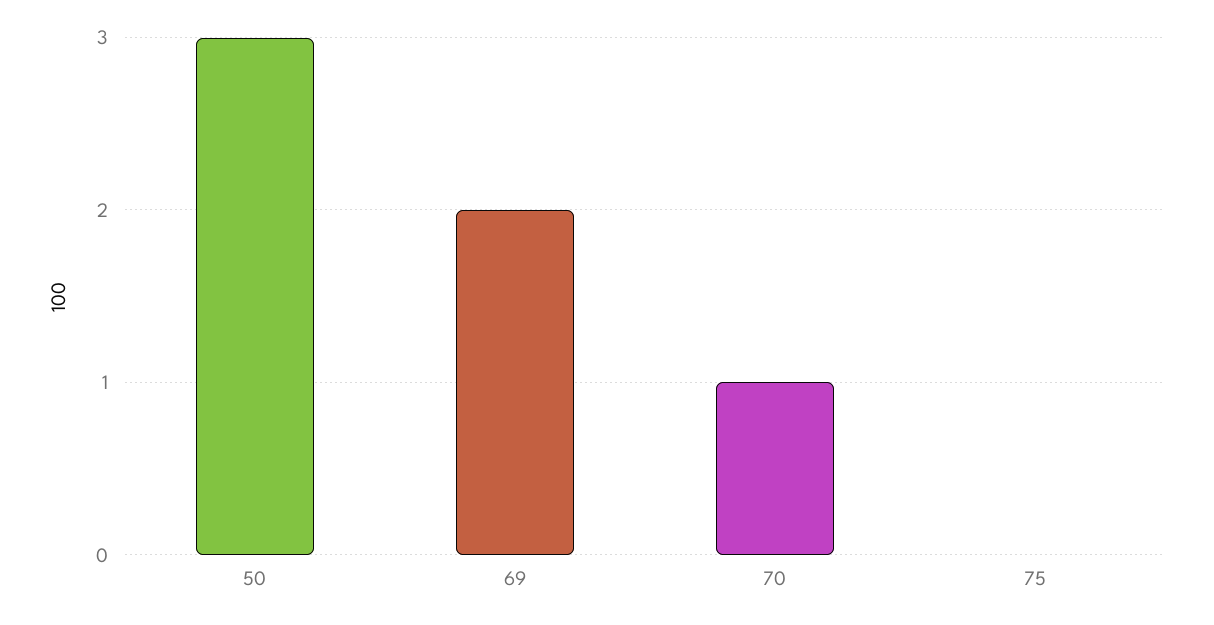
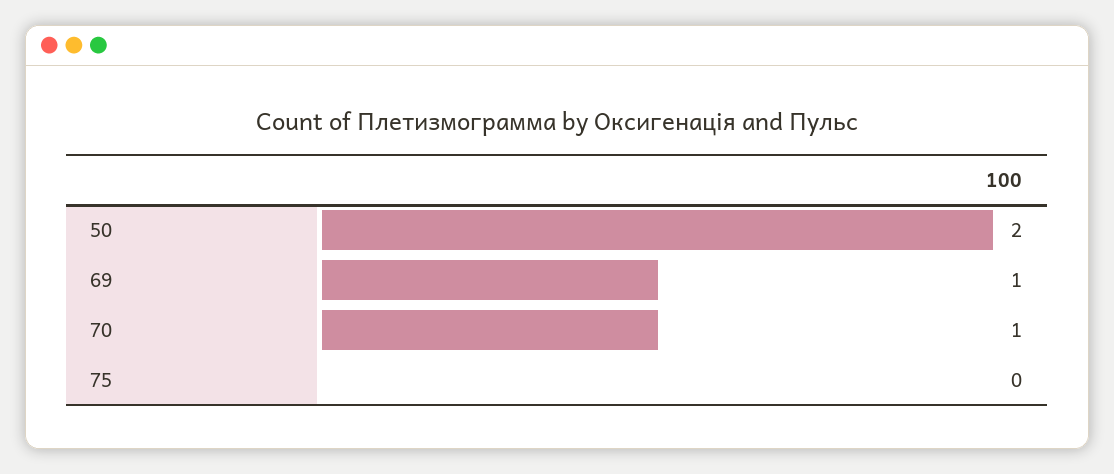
  {
-   "50": 3,
+   "50": 2,
-   "69": 2,
+   "69": 1,
    "70": 1,
    "75": 0
  }

